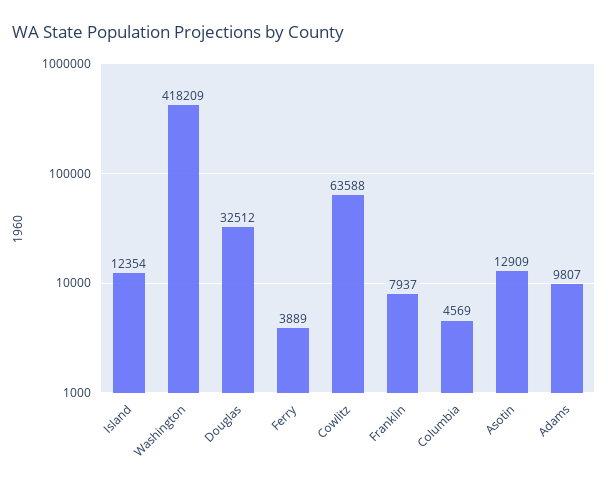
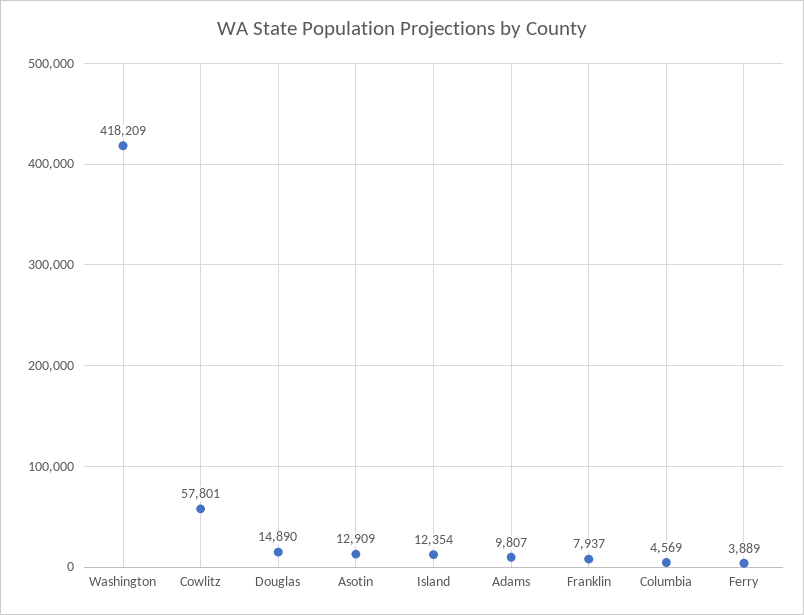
  {
    "Island": 12354,
    "Washington": 418209,
-   "Douglas": 32512,
+   "Douglas": 14890,
    "Ferry": 3889,
-   "Cowlitz": 63588,
+   "Cowlitz": 57801,
    "Franklin": 7937,
    "Columbia": 4569,
    "Asotin": 12909,
    "Adams": 9807
  }

